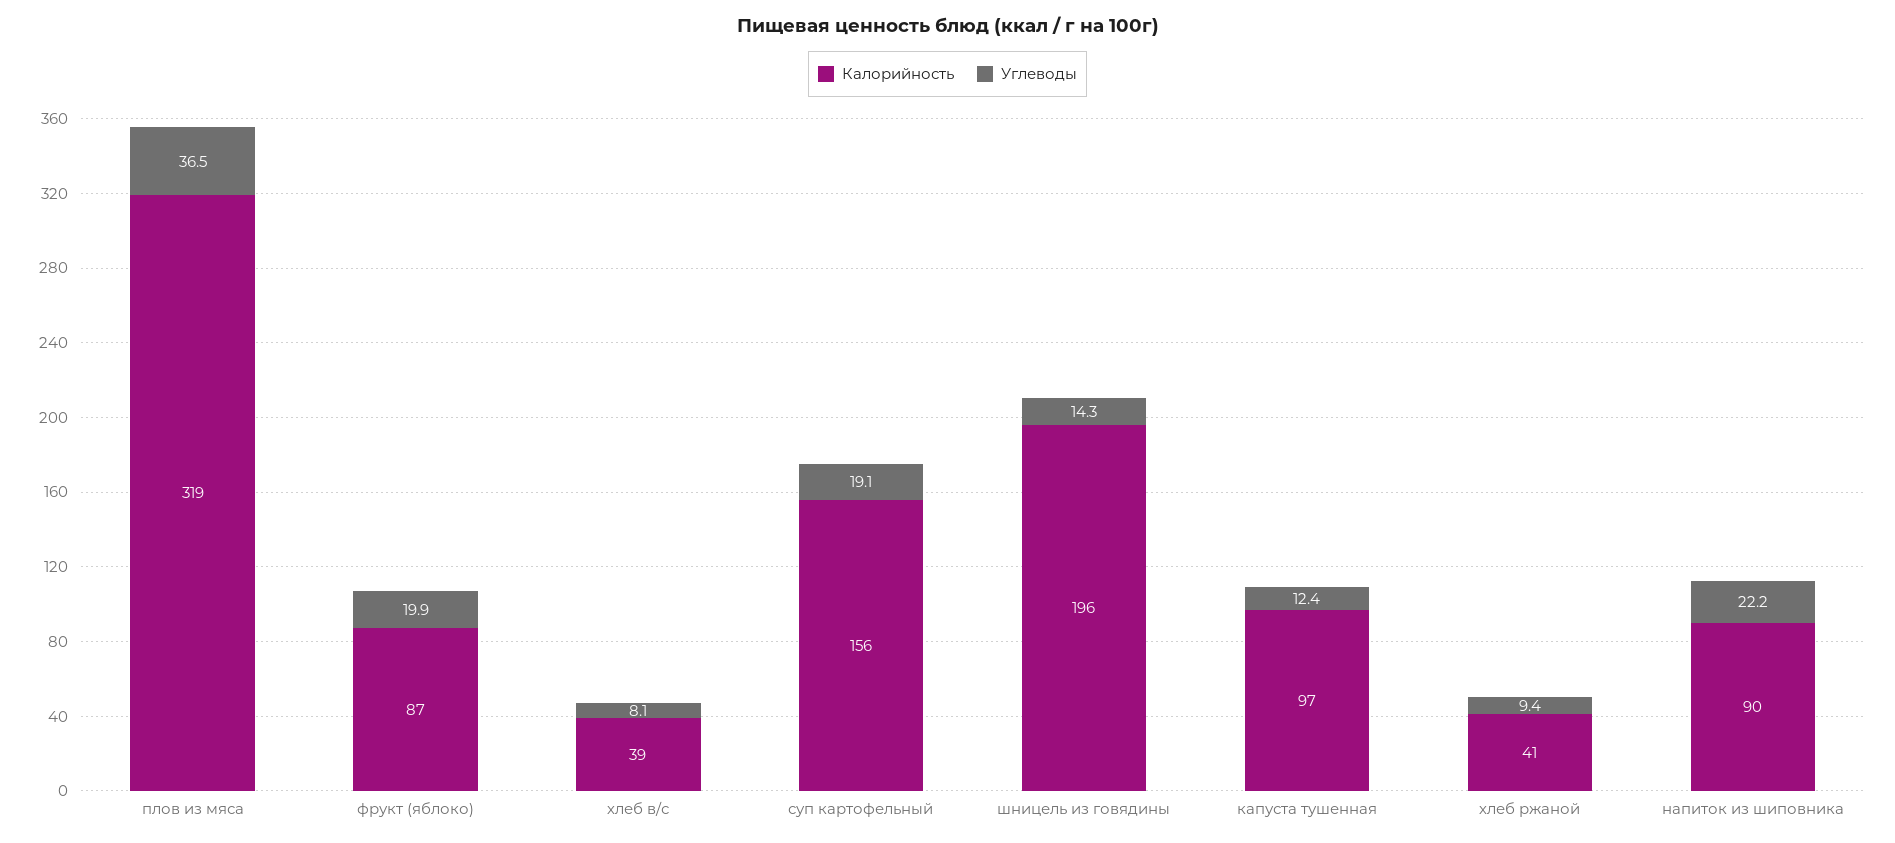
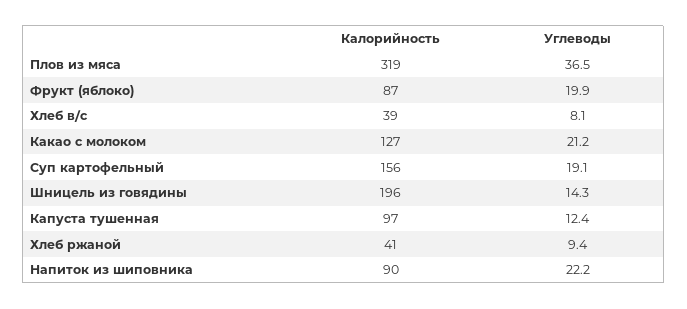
  {
    "Калорийность": {
      "плов из мяса": 319,
      "фрукт (яблоко)": 87,
      "хлеб в/с": 39,
      "суп картофельный": 156,
      "шницель из говядины": 196,
      "капуста тушенная": 97,
      "хлеб ржаной": 41,
-     "напиток из шиповника": 90
+     "напиток из шиповника": 90,
+     "Какао с молоком": 127
    },
    "Углеводы": {
      "плов из мяса": 36.5,
      "фрукт (яблоко)": 19.9,
      "хлеб в/с": 8.1,
      "суп картофельный": 19.1,
      "шницель из говядины": 14.3,
      "капуста тушенная": 12.4,
      "хлеб ржаной": 9.4,
-     "напиток из шиповника": 22.2
+     "напиток из шиповника": 22.2,
+     "Какао с молоком": 21.2
    }
  }

